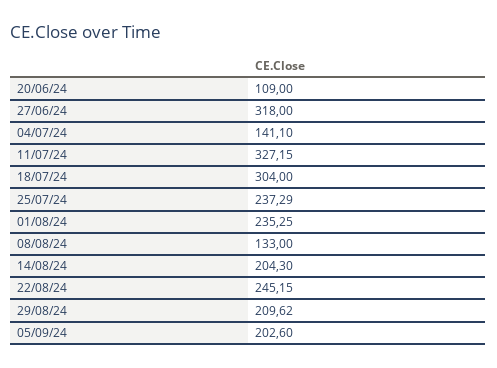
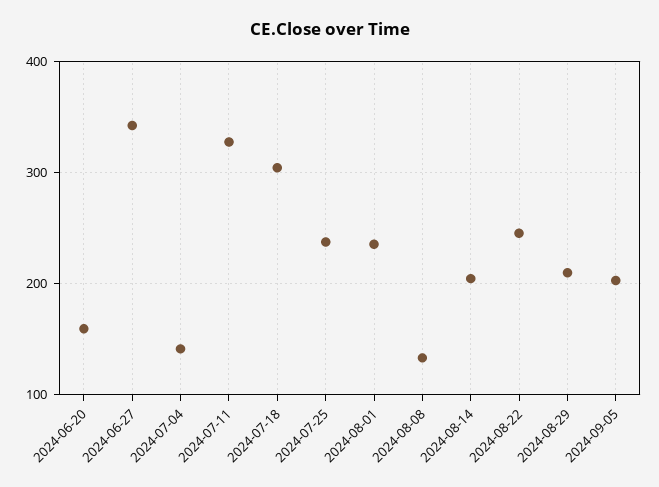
  {
-   "20/06/24": 109,
+   "20/06/24": 160,
-   "27/06/24": 318,
+   "27/06/24": 340,
    "04/07/24": 141.1,
    "11/07/24": 327.15,
    "18/07/24": 304,
    "25/07/24": 237.29,
    "01/08/24": 235.25,
    "08/08/24": 133,
    "14/08/24": 204.3,
    "22/08/24": 245.15,
    "29/08/24": 209.62,
    "05/09/24": 202.6
  }

